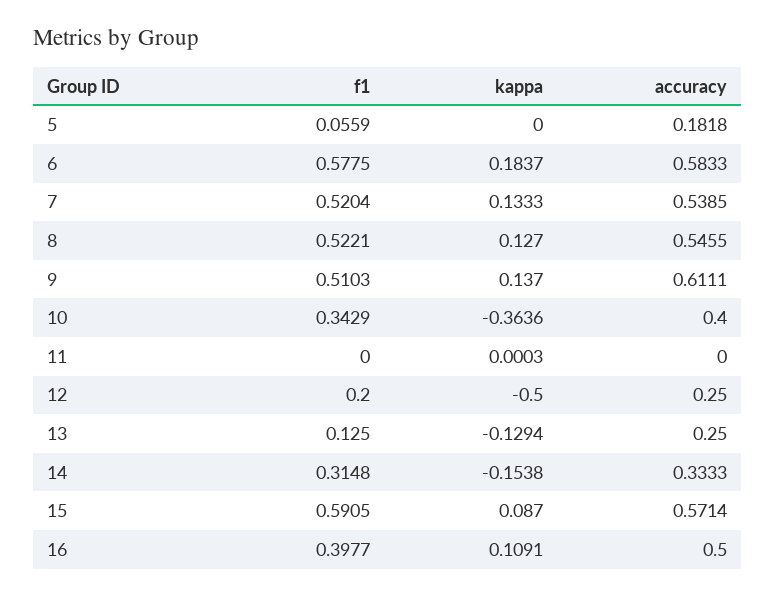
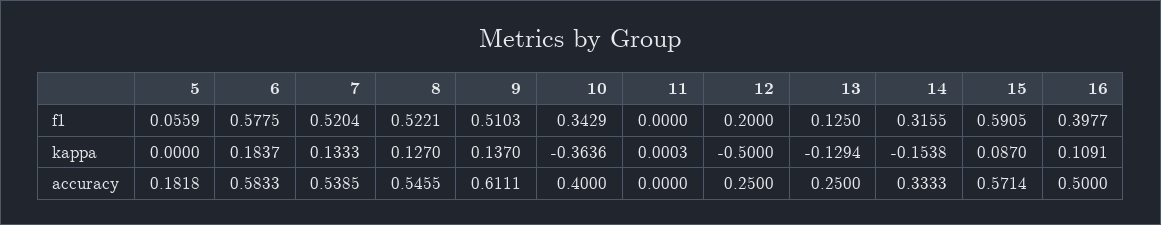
  {
    "f1": {
      "5": 0.0559,
      "6": 0.5775,
      "7": 0.5204,
      "8": 0.5221,
      "9": 0.5103,
      "10": 0.3429,
      "11": 0,
      "12": 0.2,
      "13": 0.125,
-     "14": 0.3148,
+     "14": 0.3155,
      "15": 0.5905,
      "16": 0.3977
    },
    "kappa": {
      "5": 0,
      "6": 0.1837,
      "7": 0.1333,
      "8": 0.127,
      "9": 0.137,
      "10": -0.3636,
      "11": 0.0003,
      "12": -0.5,
      "13": -0.1294,
      "14": -0.1538,
      "15": 0.087,
      "16": 0.1091
    },
    "accuracy": {
      "5": 0.1818,
      "6": 0.5833,
      "7": 0.5385,
      "8": 0.5455,
      "9": 0.6111,
      "10": 0.4,
      "11": 0,
      "12": 0.25,
      "13": 0.25,
      "14": 0.3333,
      "15": 0.5714,
      "16": 0.5
    }
  }

